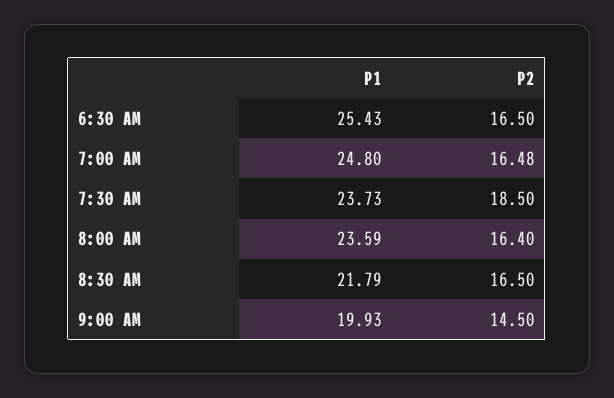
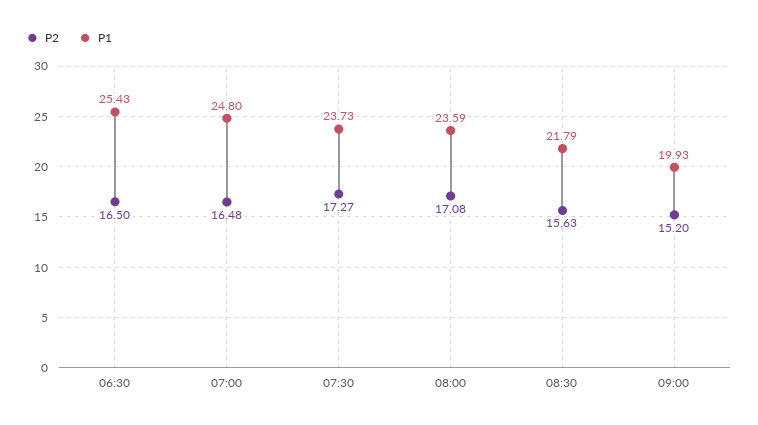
  {
    "P1": {
      "6:30 AM": 25.43,
      "7:00 AM": 24.8,
      "7:30 AM": 23.73,
      "8:00 AM": 23.59,
      "8:30 AM": 21.79,
      "9:00 AM": 19.93
    },
    "P2": {
      "6:30 AM": 16.5,
      "7:00 AM": 16.48,
-     "7:30 AM": 18.5,
+     "7:30 AM": 17.27,
-     "8:00 AM": 16.4,
+     "8:00 AM": 17.08,
-     "8:30 AM": 16.5,
+     "8:30 AM": 15.63,
-     "9:00 AM": 14.5
+     "9:00 AM": 15.2
    }
  }

